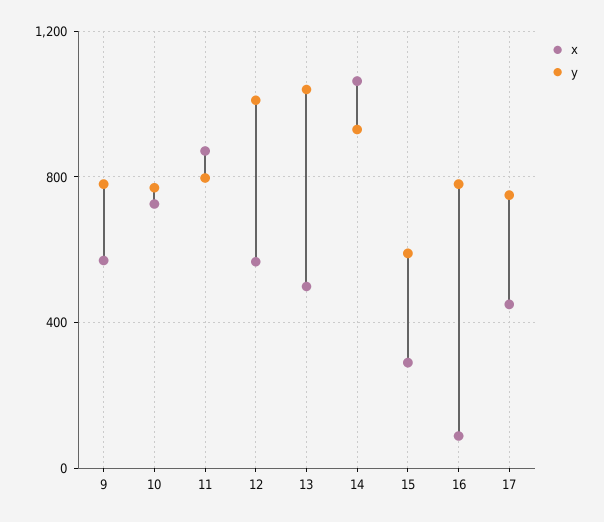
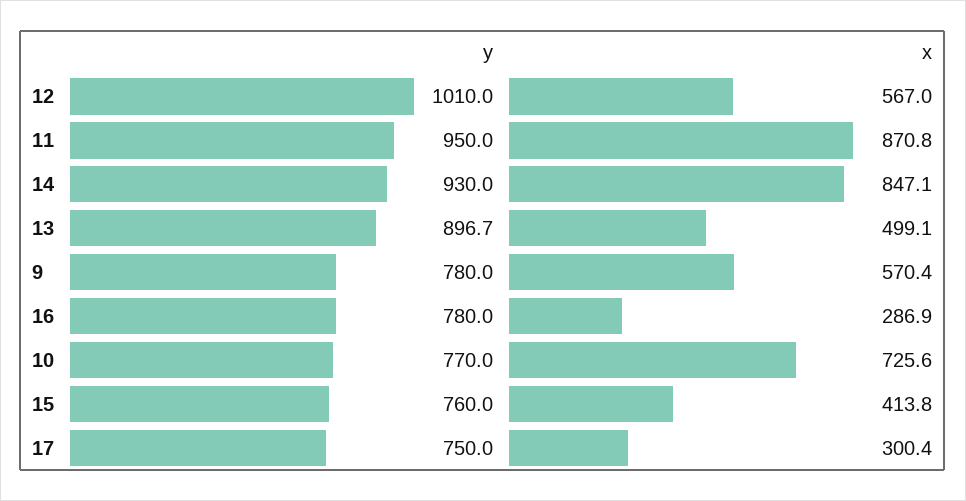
  {
    "x": {
      "9": 570.4,
      "10": 725.6,
      "11": 870.8,
      "12": 567,
      "13": 499.1,
-     "14": 1050,
+     "14": 847.1,
-     "15": 300,
+     "15": 413.8,
-     "16": 100,
+     "16": 286.9,
-     "17": 450
+     "17": 300.4
    },
    "y": {
      "9": 780,
      "10": 770,
-     "11": 800,
+     "11": 950,
      "12": 1010,
-     "13": 1050,
+     "13": 896.7,
      "14": 930,
-     "15": 600,
+     "15": 760,
      "16": 780,
      "17": 750
    }
  }

